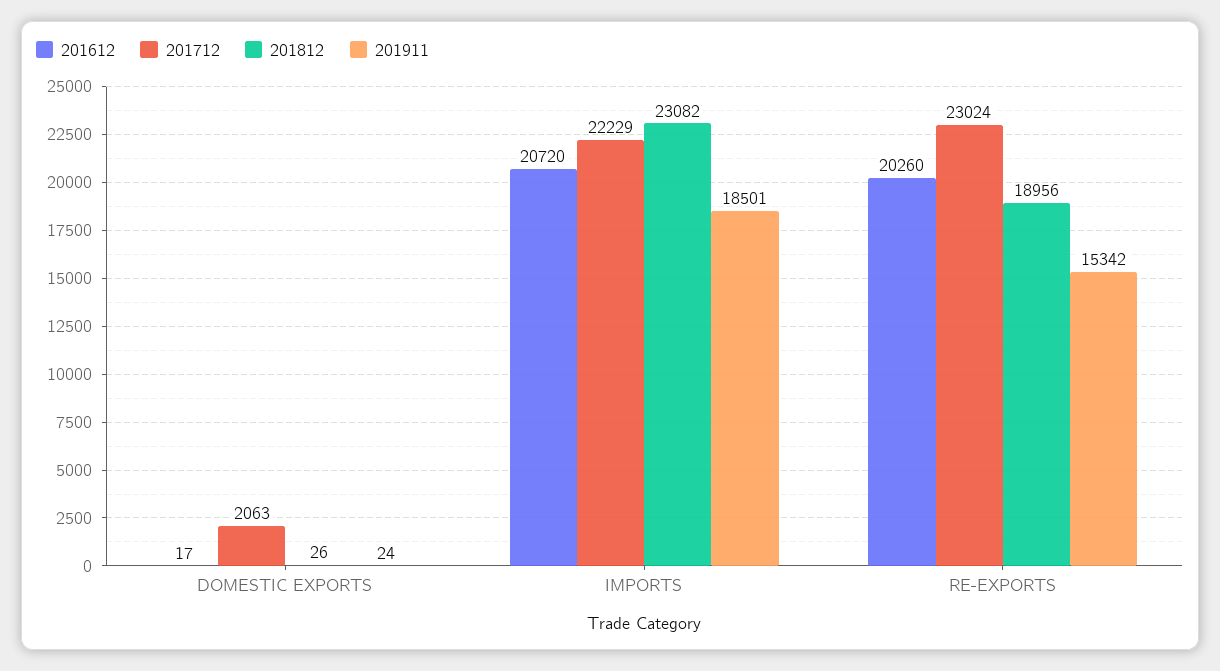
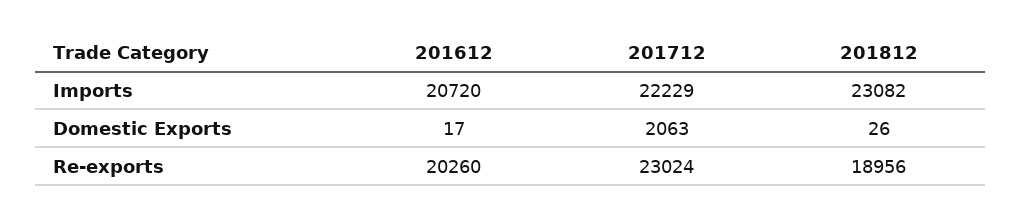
  {
    "201612": {
      "DOMESTIC EXPORTS": 17,
      "IMPORTS": 20720,
      "RE-EXPORTS": 20260
    },
    "201712": {
      "DOMESTIC EXPORTS": 2063,
      "IMPORTS": 22229,
      "RE-EXPORTS": 23024
    },
    "201812": {
      "DOMESTIC EXPORTS": 26,
      "IMPORTS": 23082,
      "RE-EXPORTS": 18956
-   },
+   }
-   "201911": {
-     "DOMESTIC EXPORTS": 24,
-     "IMPORTS": 18501,
-     "RE-EXPORTS": 15342
-   }
  }

